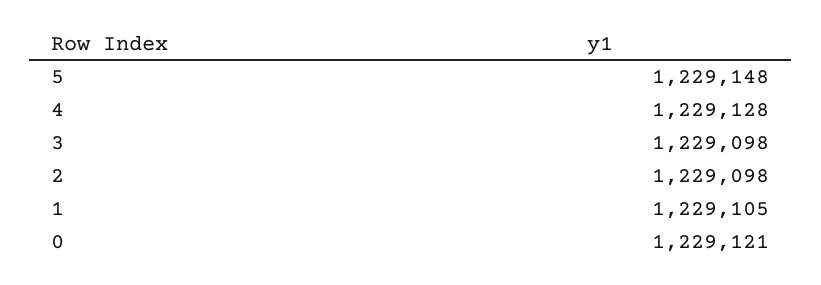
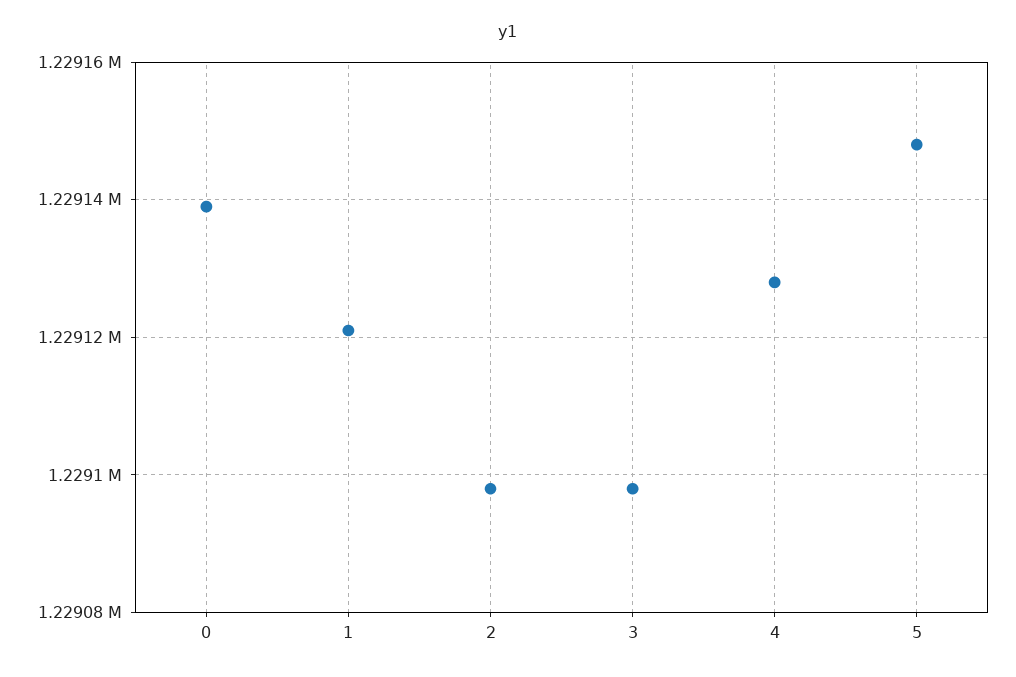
  {
    "5": 1229148,
    "4": 1229128,
    "3": 1229098,
    "2": 1229098,
-   "1": 1229105,
+   "1": 1229120,
-   "0": 1229121
+   "0": 1229140
  }

